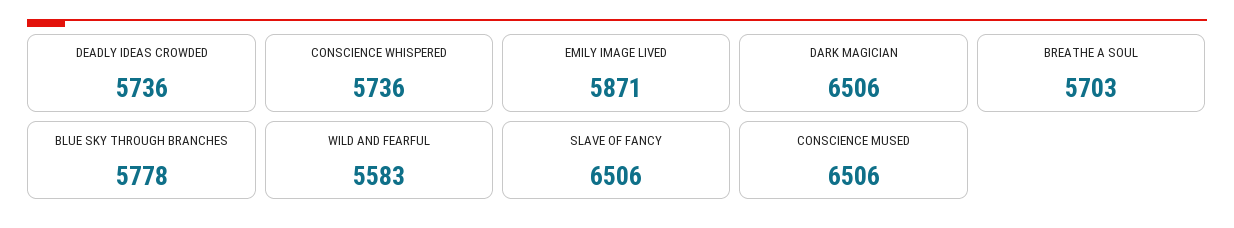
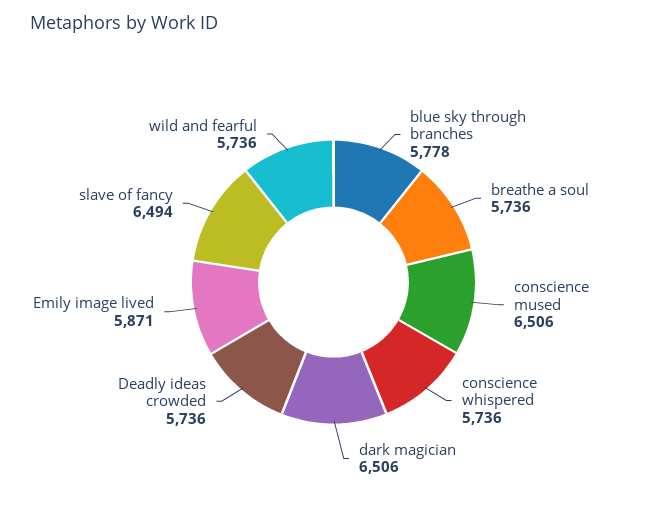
  {
    "DEADLY IDEAS CROWDED": 5736,
    "CONSCIENCE WHISPERED": 5736,
    "EMILY IMAGE LIVED": 5871,
    "DARK MAGICIAN": 6506,
-   "BREATHE A SOUL": 5703,
+   "BREATHE A SOUL": 5736,
    "BLUE SKY THROUGH BRANCHES": 5778,
-   "WILD AND FEARFUL": 5583,
+   "WILD AND FEARFUL": 5736,
-   "SLAVE OF FANCY": 6506,
+   "SLAVE OF FANCY": 6494,
    "CONSCIENCE MUSED": 6506
  }

